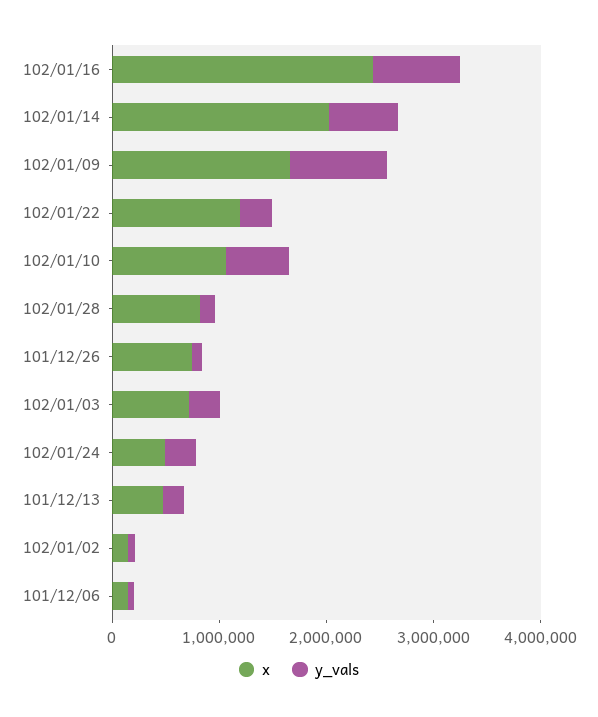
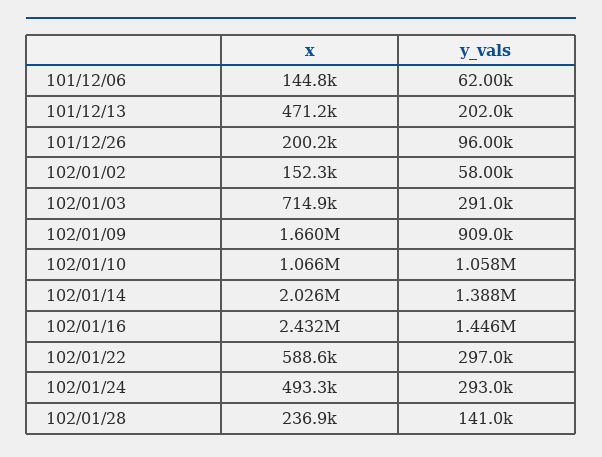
  {
    "x": {
      "102/01/16": 2432000,
      "102/01/14": 2026000,
      "102/01/09": 1660000,
-     "102/01/22": 1200000,
+     "102/01/22": 588600,
      "102/01/10": 1066000,
-     "102/01/28": 800000,
+     "102/01/28": 236900,
-     "101/12/26": 800000,
+     "101/12/26": 200200,
      "102/01/03": 714900,
      "102/01/24": 493300,
      "101/12/13": 471200,
      "102/01/02": 152300,
      "101/12/06": 144800
    },
    "y_vals": {
-     "102/01/16": 800000,
+     "102/01/16": 1446000,
-     "102/01/14": 600000,
+     "102/01/14": 1388000,
      "102/01/09": 909000,
      "102/01/22": 297000,
-     "102/01/10": 600000,
+     "102/01/10": 1058000,
      "102/01/28": 141000,
      "101/12/26": 96000,
      "102/01/03": 291000,
      "102/01/24": 293000,
      "101/12/13": 202000,
      "102/01/02": 58000,
      "101/12/06": 62000
    }
  }

